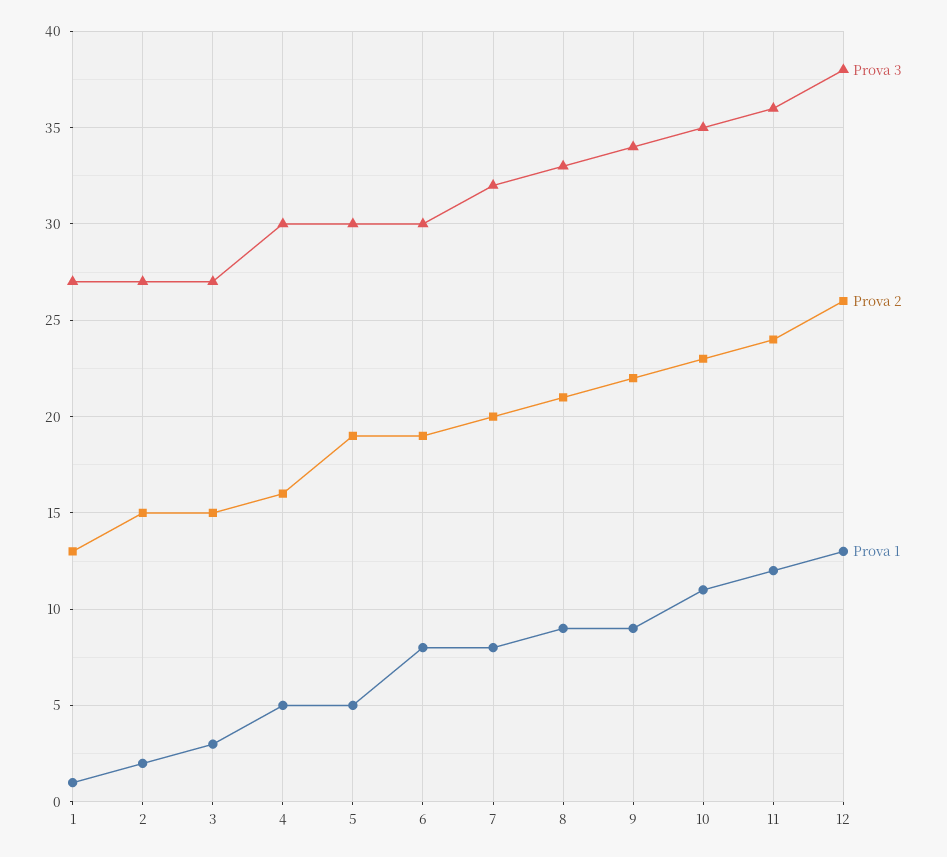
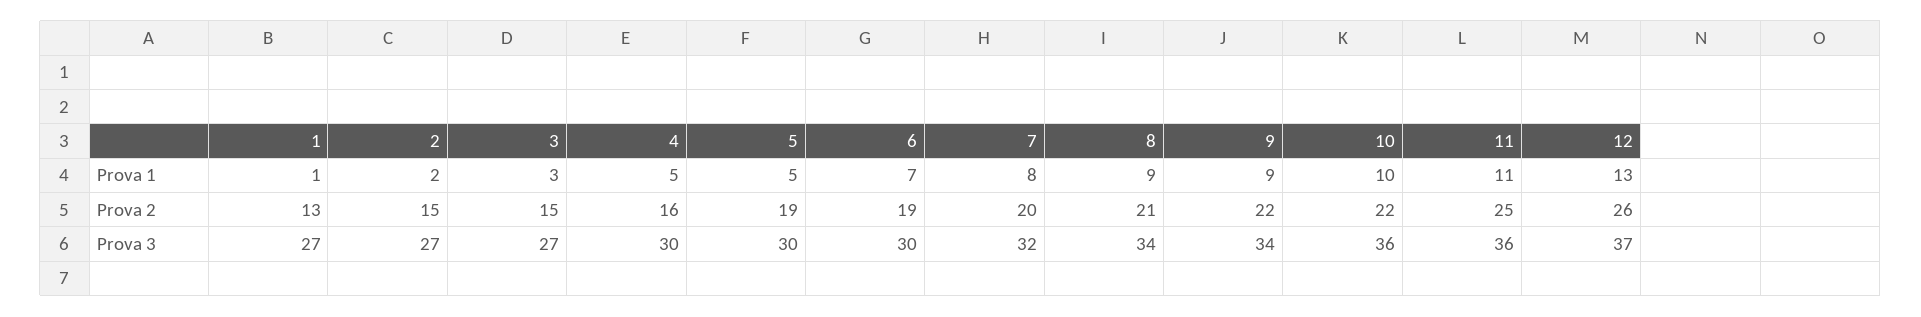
  {
    "Prova 3": {
      "1": 27,
      "2": 27,
      "3": 27,
      "4": 30,
      "5": 30,
      "6": 30,
      "7": 32,
-     "8": 33,
+     "8": 34,
      "9": 34,
-     "10": 35,
+     "10": 36,
      "11": 36,
-     "12": 38
+     "12": 37
    },
    "Prova 2": {
      "1": 13,
      "2": 15,
      "3": 15,
      "4": 16,
      "5": 19,
      "6": 19,
      "7": 20,
      "8": 21,
      "9": 22,
-     "10": 23,
+     "10": 22,
-     "11": 24,
+     "11": 25,
      "12": 26
    },
    "Prova 1": {
      "1": 1,
      "2": 2,
      "3": 3,
      "4": 5,
      "5": 5,
-     "6": 8,
+     "6": 7,
      "7": 8,
      "8": 9,
      "9": 9,
-     "10": 11,
+     "10": 10,
-     "11": 12,
+     "11": 11,
      "12": 13
    }
  }

